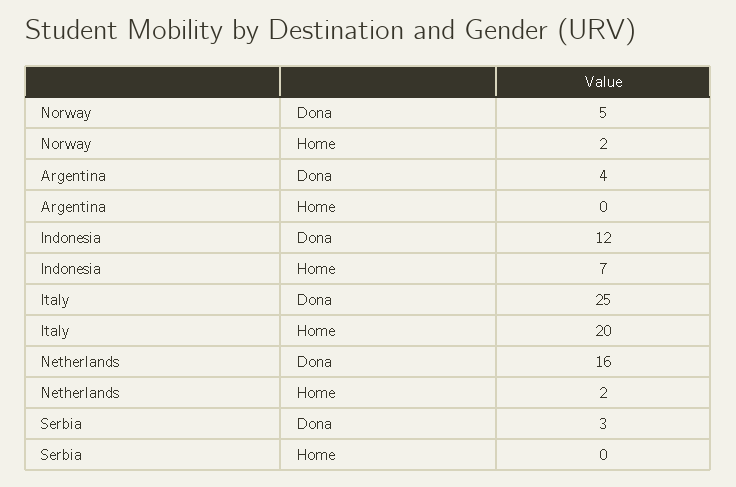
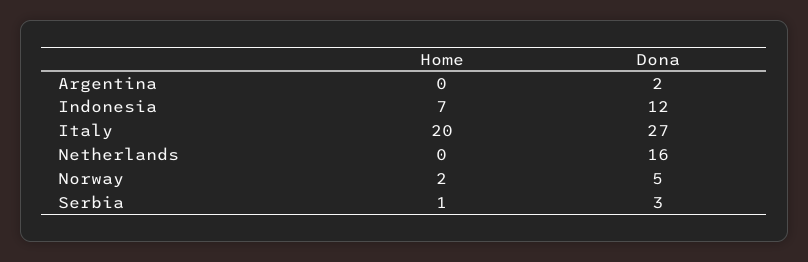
  {
    "Norway": {
      "Dona": 5,
      "Home": 2
    },
    "Argentina": {
-     "Dona": 4,
+     "Dona": 2,
      "Home": 0
    },
    "Indonesia": {
      "Dona": 12,
      "Home": 7
    },
    "Italy": {
-     "Dona": 25,
+     "Dona": 27,
      "Home": 20
    },
    "Netherlands": {
      "Dona": 16,
-     "Home": 2
+     "Home": 0
    },
    "Serbia": {
      "Dona": 3,
-     "Home": 0
+     "Home": 1
    }
  }

